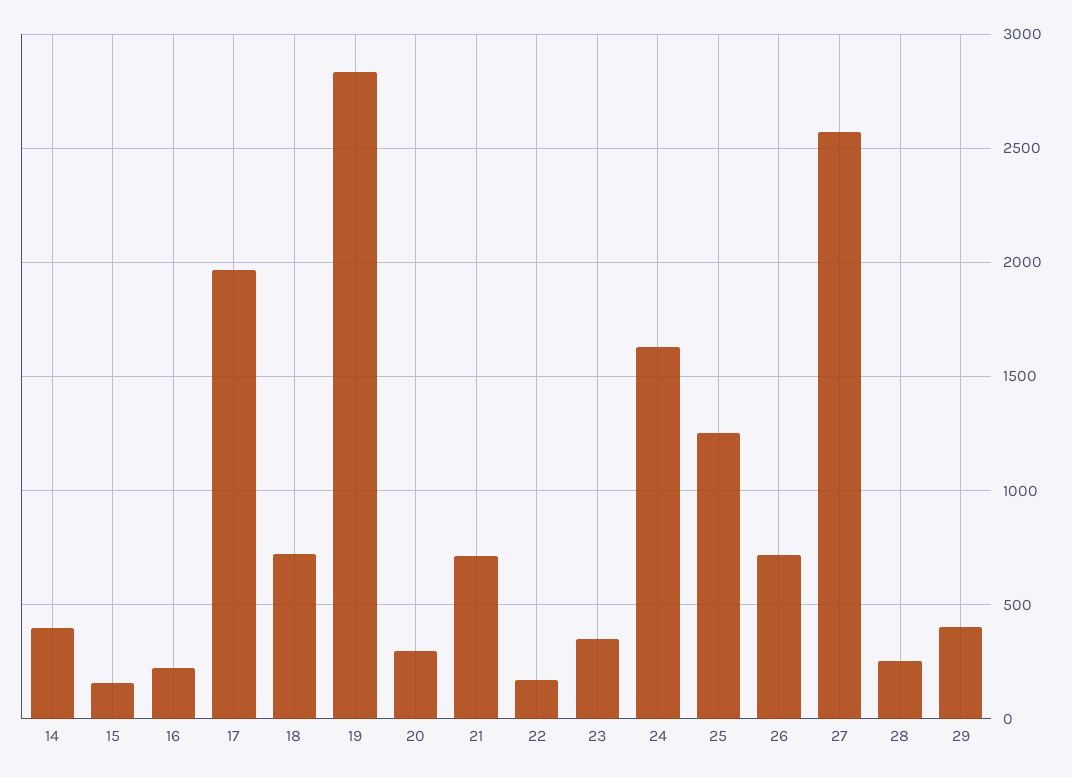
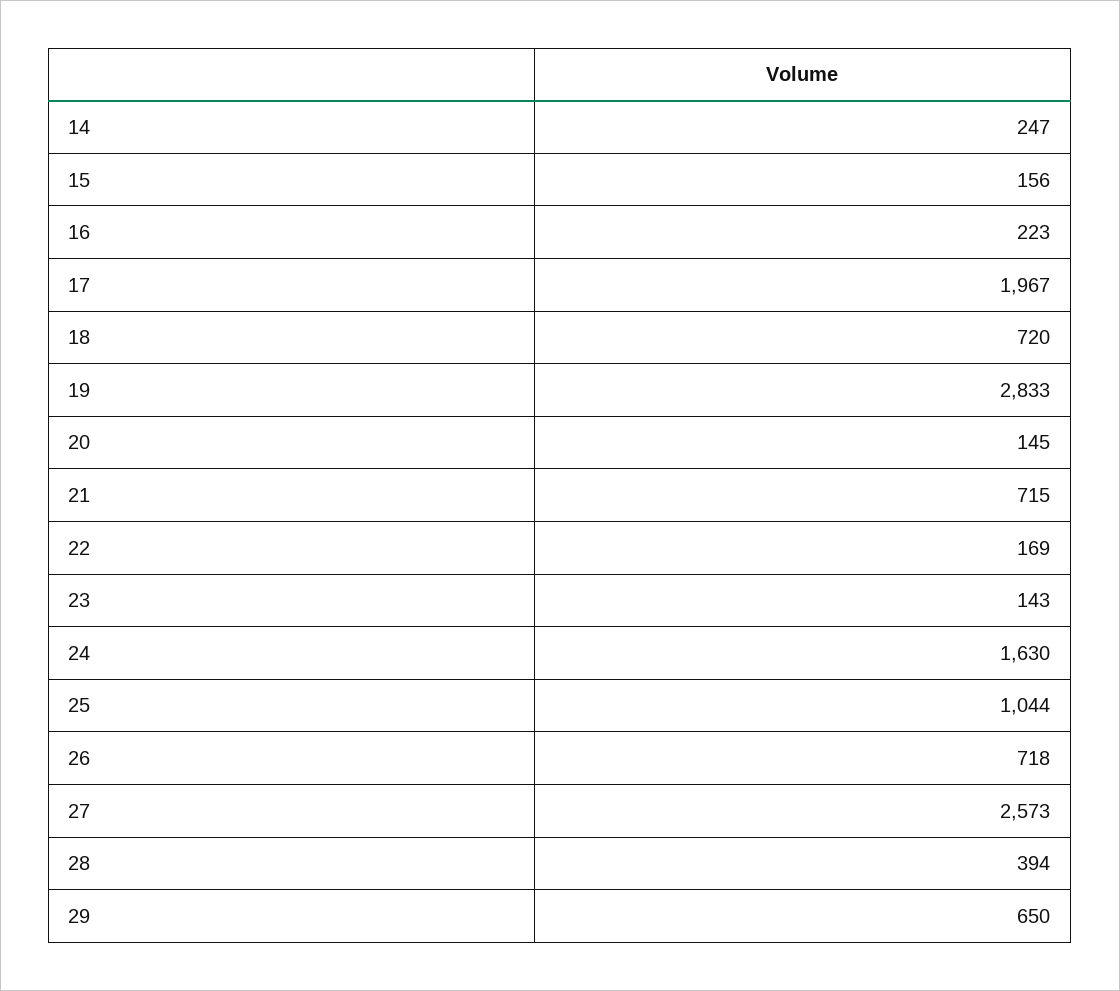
  {
-   "14": 400,
+   "14": 247,
    "15": 156,
    "16": 223,
    "17": 1967,
    "18": 720,
    "19": 2833,
-   "20": 300,
+   "20": 145,
    "21": 715,
    "22": 169,
-   "23": 350,
+   "23": 143,
    "24": 1630,
-   "25": 1250,
+   "25": 1044,
    "26": 718,
    "27": 2573,
-   "28": 250,
+   "28": 394,
-   "29": 400
+   "29": 650
  }

